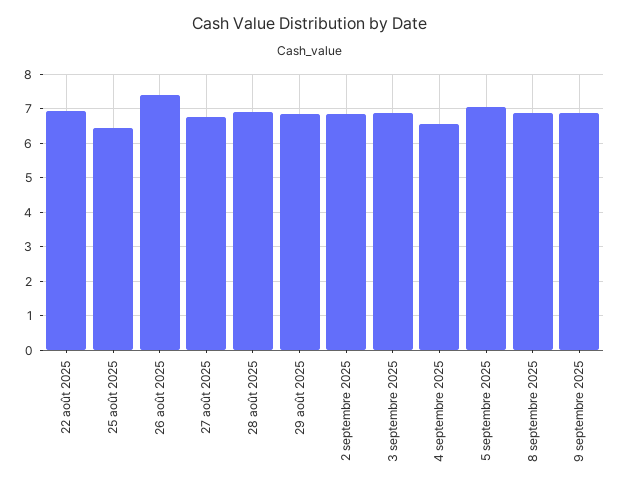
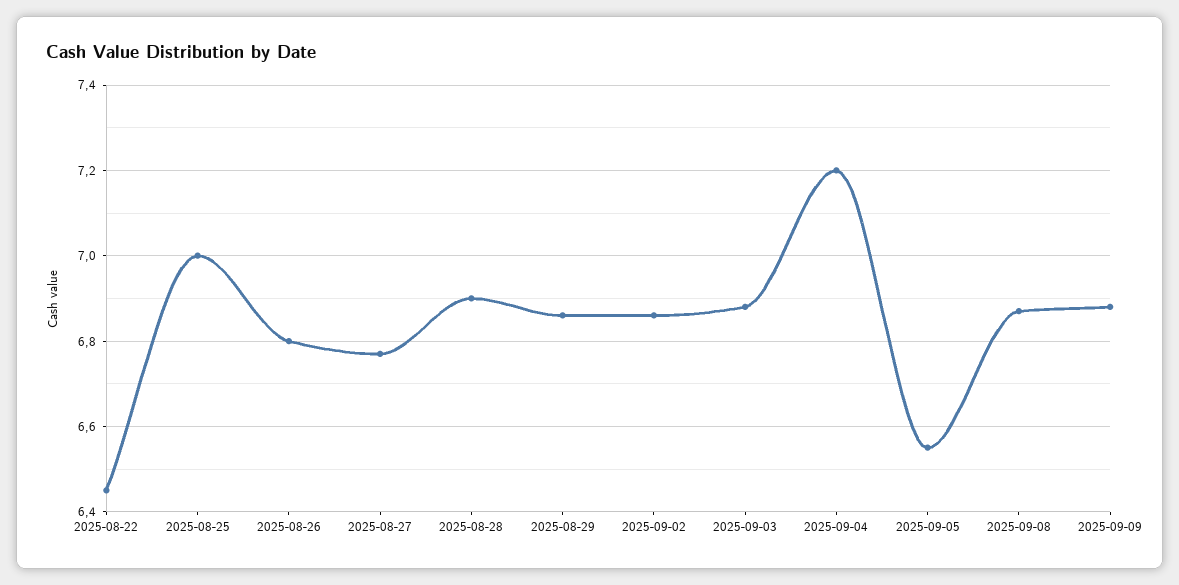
  {
-   "22 août 2025": 7,
+   "22 août 2025": 6.45,
-   "25 août 2025": 6.4,
+   "25 août 2025": 7,
-   "26 août 2025": 7.4,
+   "26 août 2025": 6.8,
    "27 août 2025": 6.75,
    "28 août 2025": 6.9,
    "29 août 2025": 6.85,
    "2 septembre 2025": 6.85,
    "3 septembre 2025": 6.9,
-   "4 septembre 2025": 6.6,
+   "4 septembre 2025": 7.2,
-   "5 septembre 2025": 7,
+   "5 septembre 2025": 6.55,
    "8 septembre 2025": 6.85,
    "9 septembre 2025": 6.9
  }

